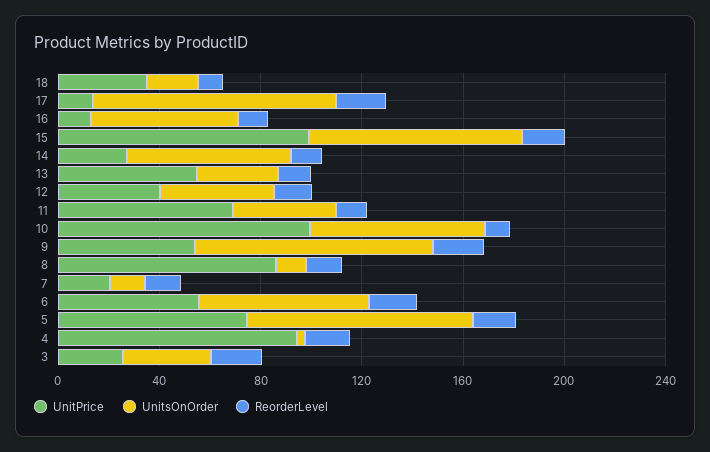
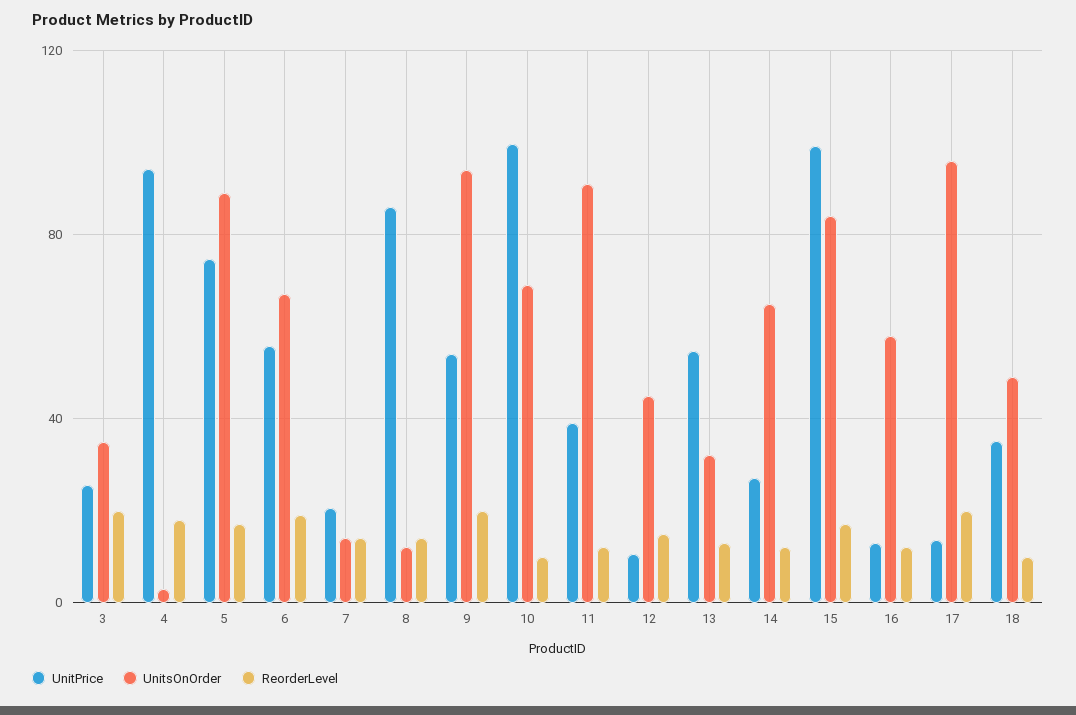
  {
    "UnitPrice": {
      "18": 35,
      "17": 15,
      "16": 15,
      "15": 100,
      "14": 25,
      "13": 55,
-     "12": 40,
+     "12": 10,
-     "11": 70,
+     "11": 40,
      "10": 100,
      "9": 55,
      "8": 85,
      "7": 20,
      "6": 55,
      "5": 75,
      "4": 95,
      "3": 25
    },
    "UnitsOnOrder": {
-     "18": 20,
+     "18": 50,
      "17": 95,
      "16": 60,
      "15": 85,
      "14": 65,
      "13": 30,
      "12": 45,
-     "11": 40,
+     "11": 90,
      "10": 70,
      "9": 95,
      "8": 10,
      "7": 15,
      "6": 65,
      "5": 90,
      "4": 5,
      "3": 35
    },
    "ReorderLevel": {
      "18": 10,
      "17": 20,
      "16": 10,
      "15": 15,
      "14": 10,
      "13": 15,
      "12": 15,
      "11": 10,
      "10": 10,
      "9": 20,
      "8": 15,
      "7": 15,
      "6": 20,
      "5": 15,
      "4": 20,
      "3": 20
    }
  }

